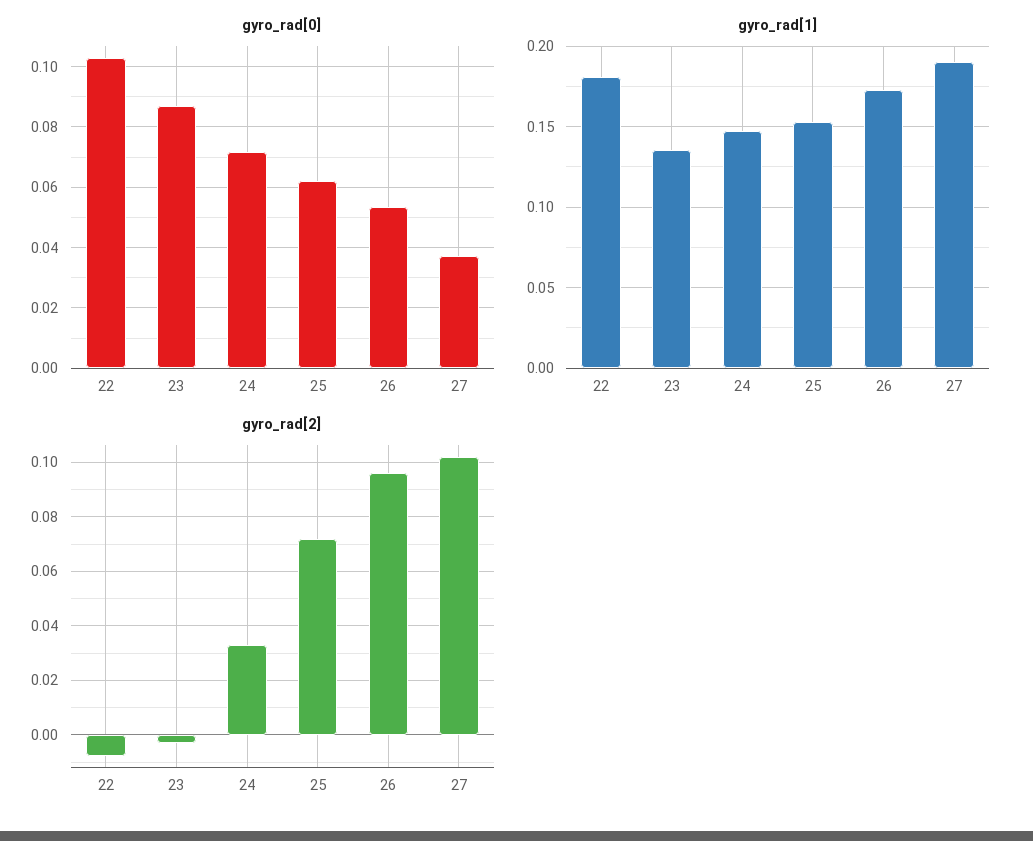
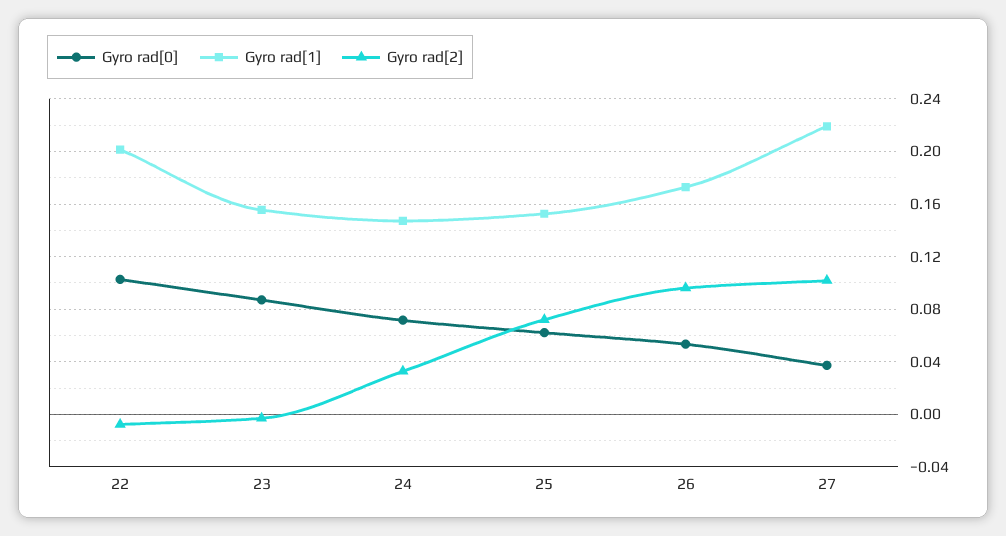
  {
    "gyro_rad[0]": {
      "22": 0.102,
      "23": 0.088,
      "24": 0.072,
      "25": 0.062,
      "26": 0.054,
      "27": 0.038
    },
    "gyro_rad[1]": {
-     "22": 0.18,
+     "22": 0.2,
-     "23": 0.135,
+     "23": 0.155,
      "24": 0.145,
      "25": 0.155,
      "26": 0.175,
-     "27": 0.19
+     "27": 0.22
    },
    "gyro_rad[2]": {
      "22": -0.0075,
      "23": -0.0025,
      "24": 0.0325,
      "25": 0.0725,
      "26": 0.095,
      "27": 0.1025
    }
  }

